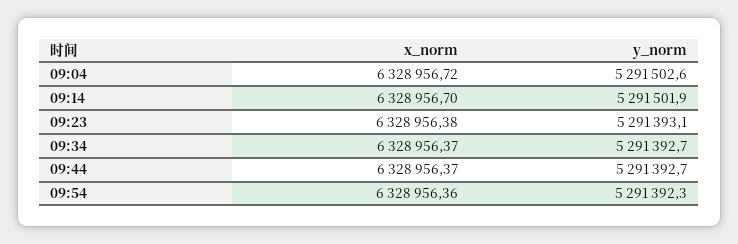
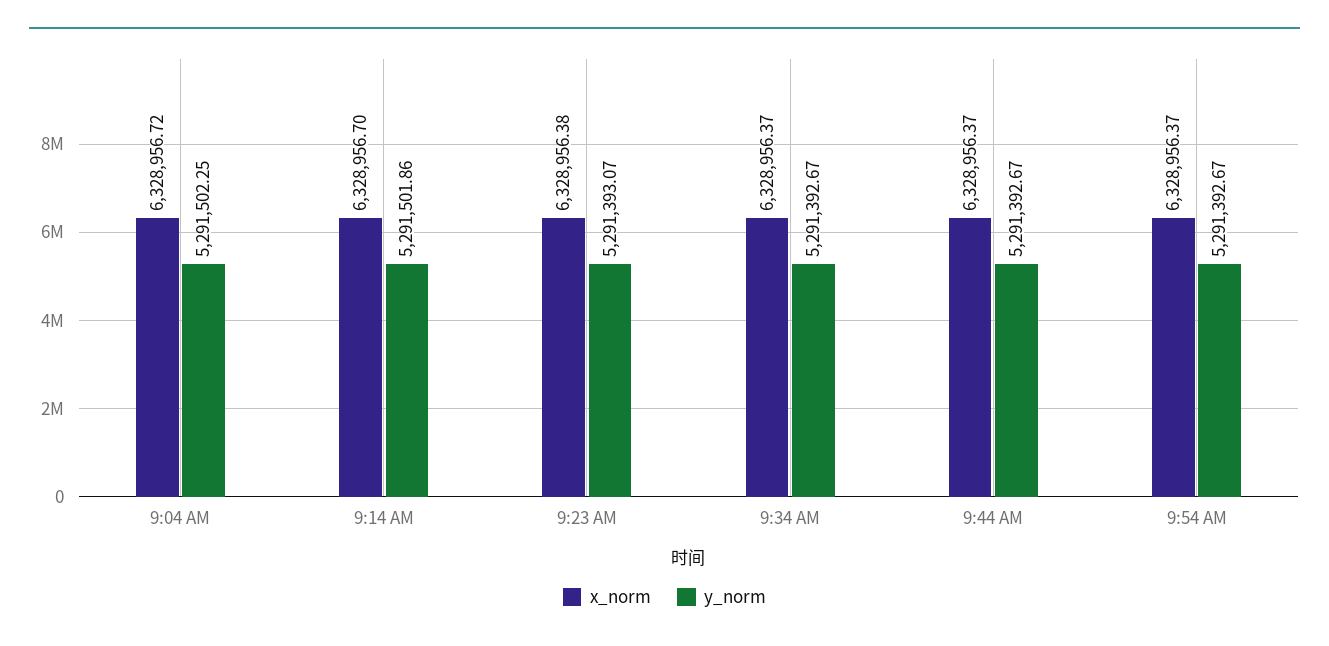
  {
    "x_norm": {
      "09:04": 6328956.72,
      "09:14": 6328956.7,
      "09:23": 6328956.38,
      "09:34": 6328956.37,
      "09:44": 6328956.37,
-     "09:54": 6328956.36
+     "09:54": 6328956.37
    },
    "y_norm": {
-     "09:04": 5291502.6,
+     "09:04": 5291502.25,
      "09:14": 5291501.86,
      "09:23": 5291393.07,
      "09:34": 5291392.67,
      "09:44": 5291392.67,
-     "09:54": 5291392.3
+     "09:54": 5291392.67
    }
  }

